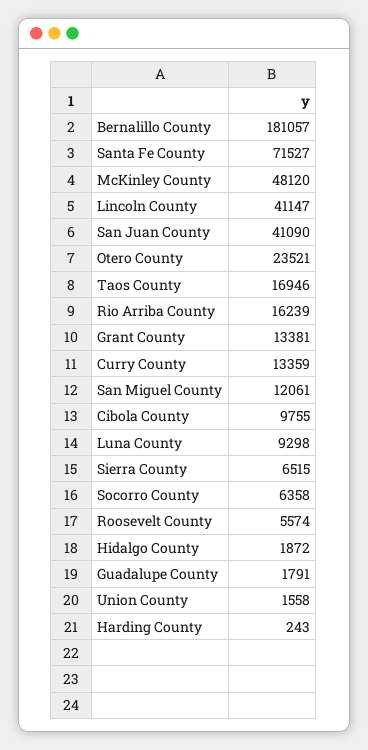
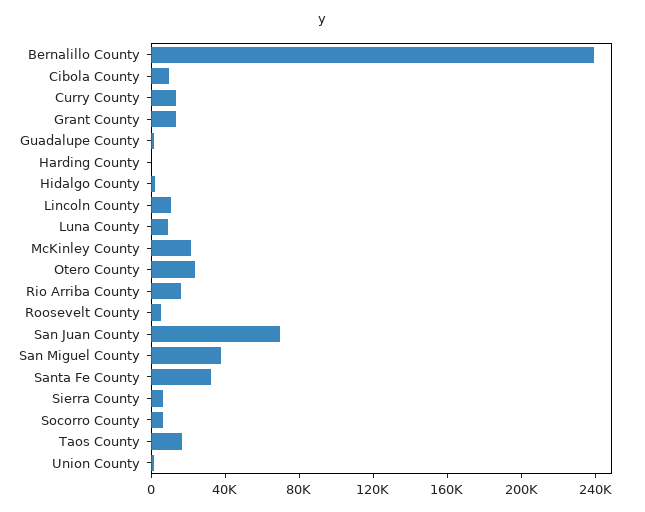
  {
-   "Bernalillo County": 181057,
+   "Bernalillo County": 240000,
-   "Santa Fe County": 71527,
+   "Santa Fe County": 30000,
-   "McKinley County": 48120,
+   "McKinley County": 20000,
-   "Lincoln County": 41147,
+   "Lincoln County": 10000,
-   "San Juan County": 41090,
+   "San Juan County": 70000,
    "Otero County": 23521,
    "Taos County": 16946,
    "Rio Arriba County": 16239,
    "Grant County": 13381,
    "Curry County": 13359,
-   "San Miguel County": 12061,
+   "San Miguel County": 40000,
    "Cibola County": 9755,
    "Luna County": 9298,
    "Sierra County": 6515,
    "Socorro County": 6358,
    "Roosevelt County": 5574,
    "Hidalgo County": 1872,
    "Guadalupe County": 1791,
    "Union County": 1558,
    "Harding County": 243
  }

